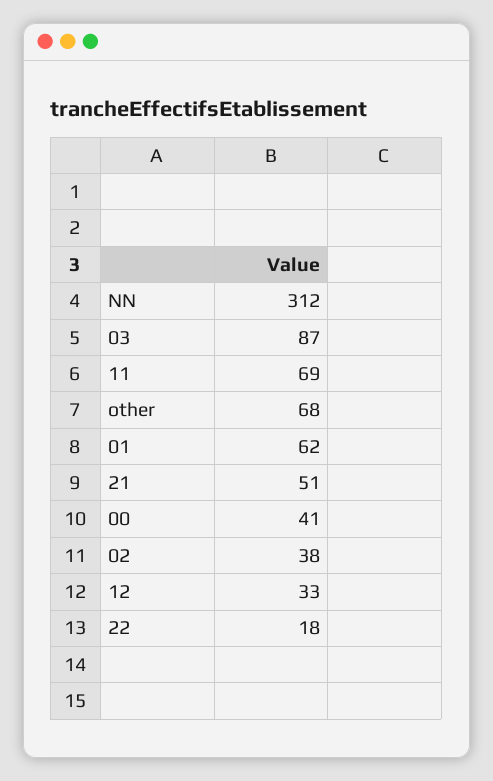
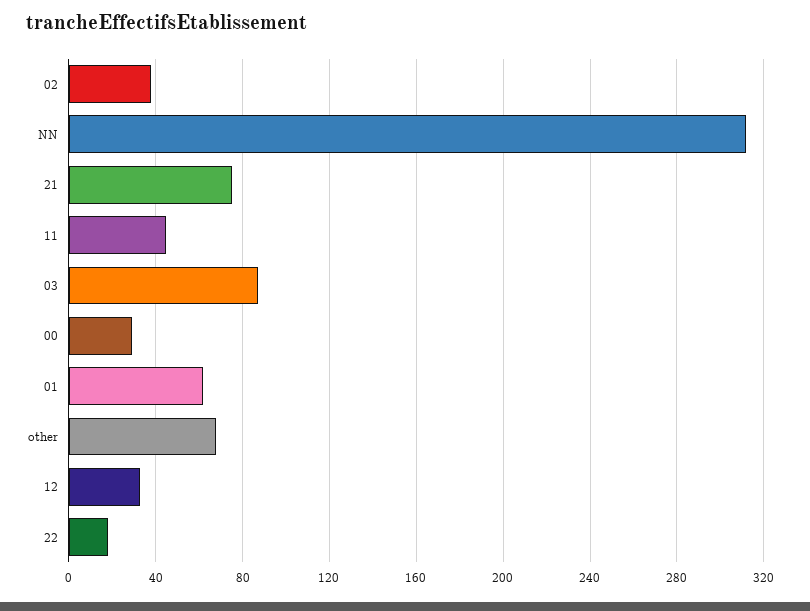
  {
    "NN": 312,
    "03": 87,
-   "11": 69,
+   "11": 45,
    "other": 68,
    "01": 62,
-   "21": 51,
+   "21": 75,
-   "00": 41,
+   "00": 30,
    "02": 38,
    "12": 33,
    "22": 18
  }

